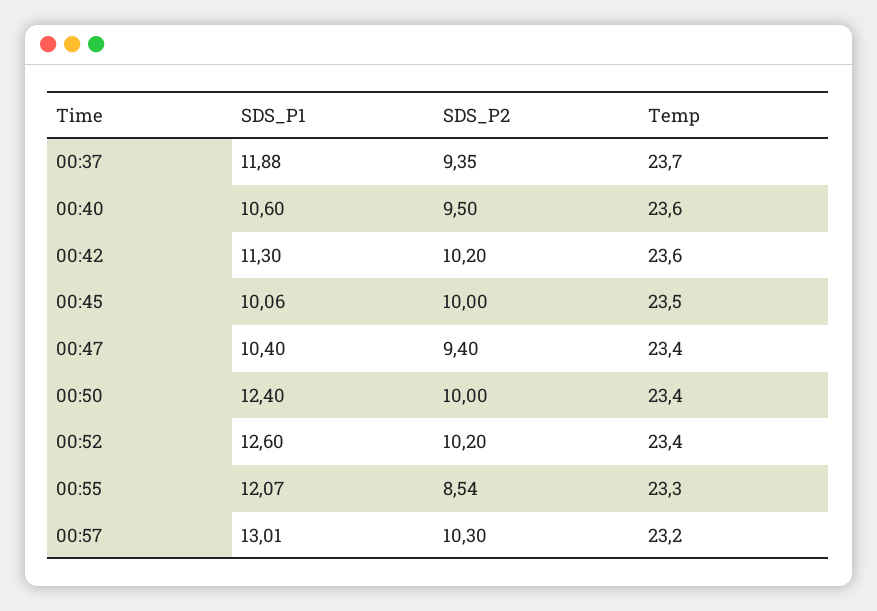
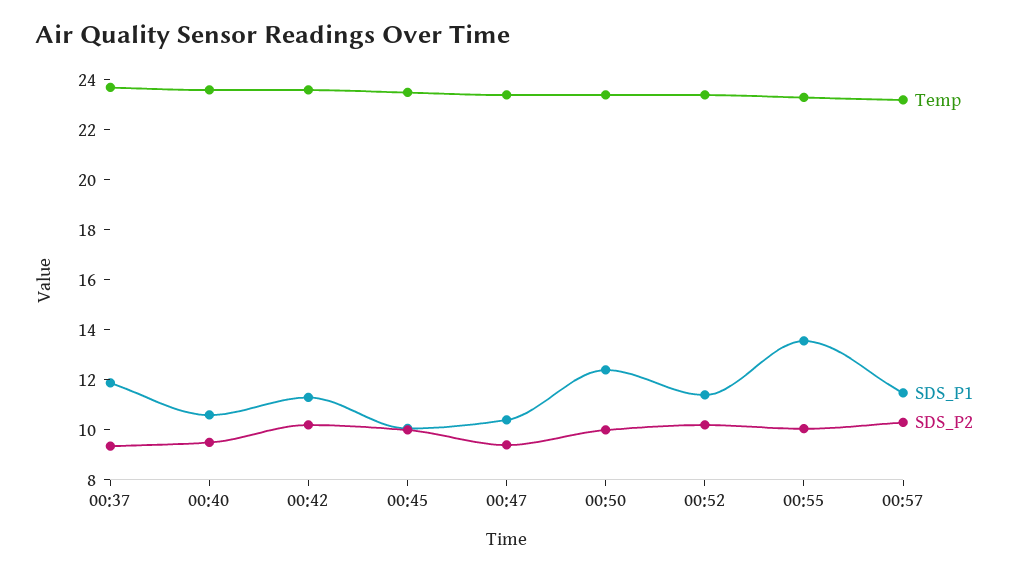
  {
    "SDS_P1": {
      "00:37": 11.88,
      "00:40": 10.6,
      "00:42": 11.3,
      "00:45": 10.06,
      "00:47": 10.4,
      "00:50": 12.4,
-     "00:52": 12.6,
+     "00:52": 11.5,
-     "00:55": 12.07,
+     "00:55": 13.5,
-     "00:57": 13.01
+     "00:57": 11.5
    },
    "SDS_P2": {
      "00:37": 9.35,
      "00:40": 9.5,
      "00:42": 10.2,
      "00:45": 10,
      "00:47": 9.4,
      "00:50": 10,
      "00:52": 10.2,
-     "00:55": 8.54,
+     "00:55": 10,
      "00:57": 10.3
    },
    "Temp": {
      "00:37": 23.7,
      "00:40": 23.6,
      "00:42": 23.6,
      "00:45": 23.5,
      "00:47": 23.4,
      "00:50": 23.4,
      "00:52": 23.4,
      "00:55": 23.3,
      "00:57": 23.2
    }
  }

